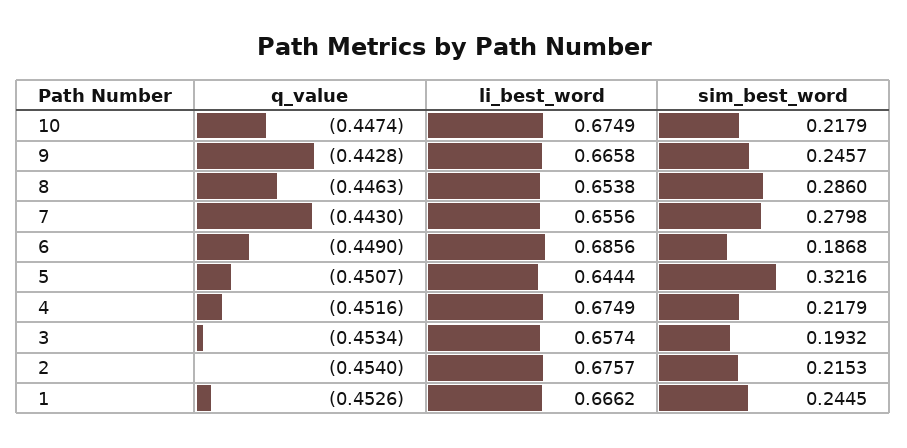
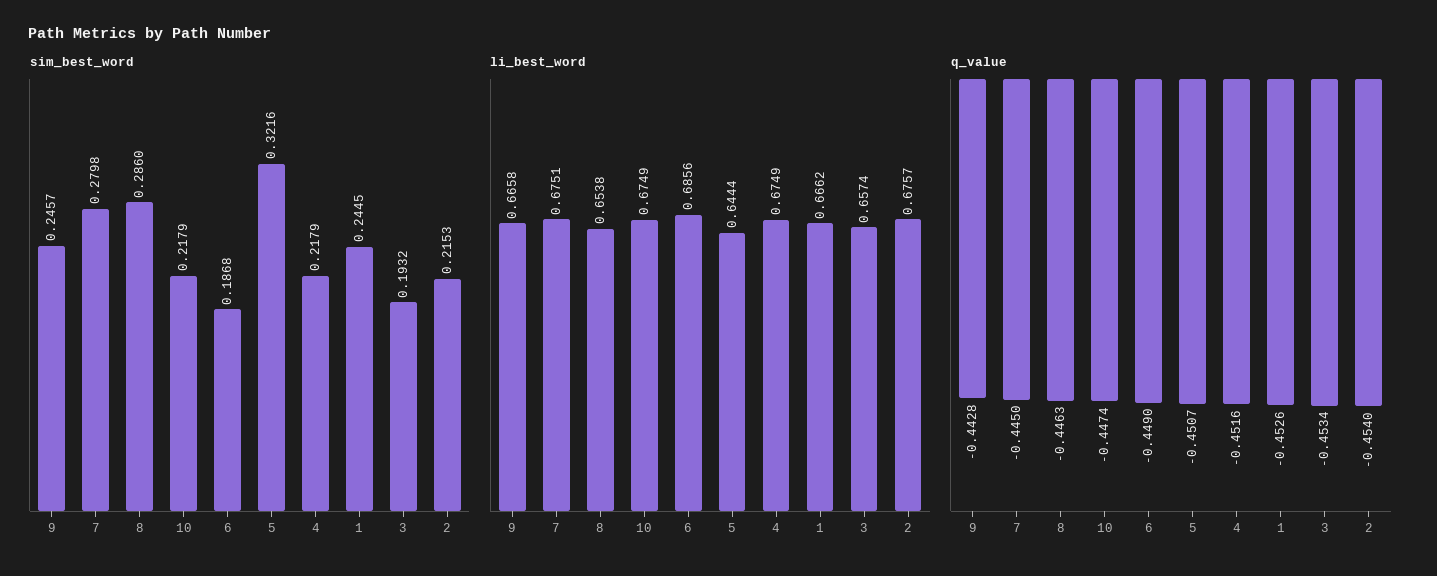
  {
    "q_value": {
      "10": -0.4474,
      "9": -0.4428,
      "8": -0.4463,
-     "7": -0.443,
+     "7": -0.445,
      "6": -0.449,
      "5": -0.4507,
      "4": -0.4516,
      "3": -0.4534,
      "2": -0.454,
      "1": -0.4526
    },
    "li_best_word": {
      "10": 0.6749,
      "9": 0.6658,
      "8": 0.6538,
-     "7": 0.6556,
+     "7": 0.6751,
      "6": 0.6856,
      "5": 0.6444,
      "4": 0.6749,
      "3": 0.6574,
      "2": 0.6757,
      "1": 0.6662
    },
    "sim_best_word": {
      "10": 0.2179,
      "9": 0.2457,
      "8": 0.286,
      "7": 0.2798,
      "6": 0.1868,
      "5": 0.3216,
      "4": 0.2179,
      "3": 0.1932,
      "2": 0.2153,
      "1": 0.2445
    }
  }

